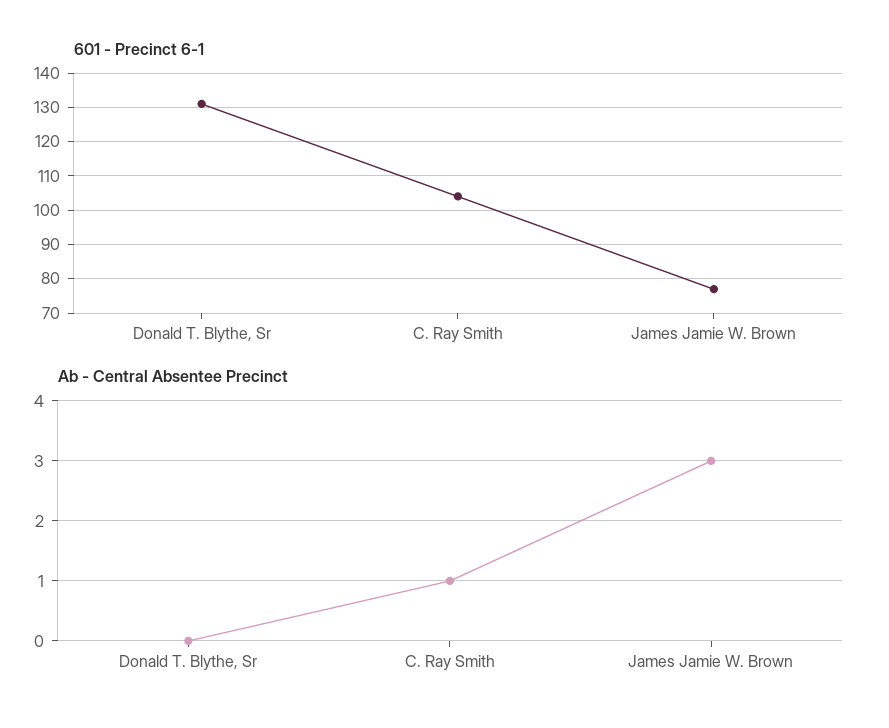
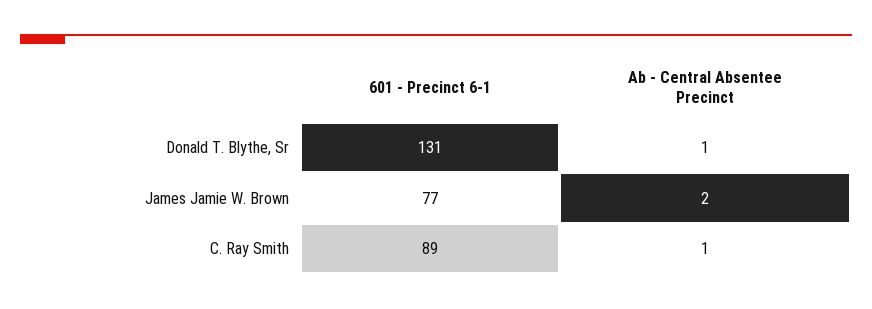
  {
    "601 - Precinct 6-1": {
      "Donald T. Blythe, Sr": 131,
-     "C. Ray Smith": 105,
+     "C. Ray Smith": 89,
      "James Jamie W. Brown": 77
    },
    "Ab - Central Absentee Precinct": {
-     "Donald T. Blythe, Sr": 0,
+     "Donald T. Blythe, Sr": 1,
      "C. Ray Smith": 1,
-     "James Jamie W. Brown": 3
+     "James Jamie W. Brown": 2
    }
  }

